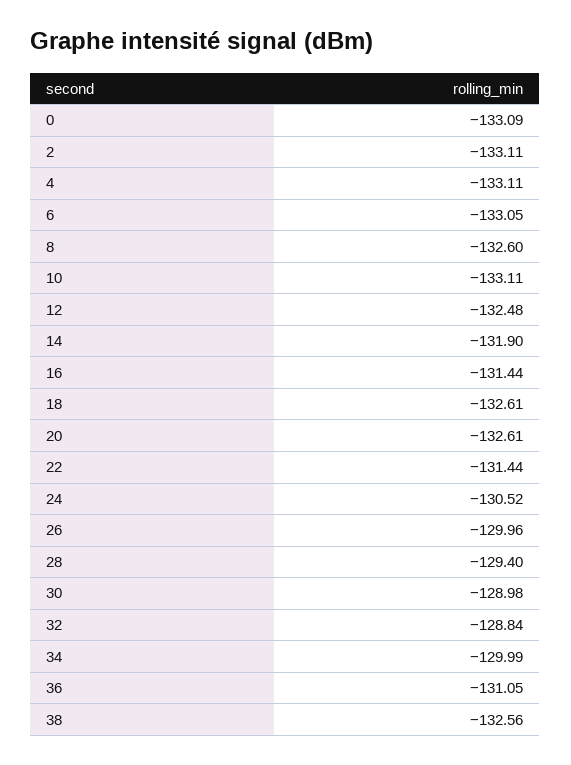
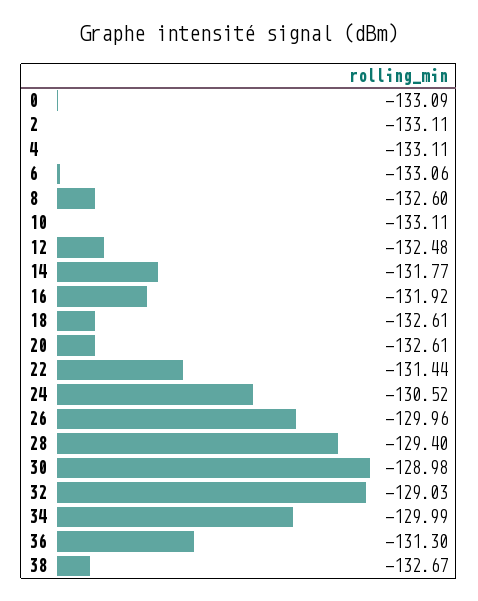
  {
    "0": -133.09,
    "2": -133.11,
    "4": -133.11,
-   "6": -133.05,
+   "6": -133.06,
    "8": -132.6,
    "10": -133.11,
    "12": -132.48,
-   "14": -131.9,
+   "14": -131.77,
-   "16": -131.44,
+   "16": -131.92,
    "18": -132.61,
    "20": -132.61,
    "22": -131.44,
    "24": -130.52,
    "26": -129.96,
    "28": -129.4,
    "30": -128.98,
-   "32": -128.84,
+   "32": -129.03,
    "34": -129.99,
-   "36": -131.05,
+   "36": -131.3,
-   "38": -132.56
+   "38": -132.67
  }

